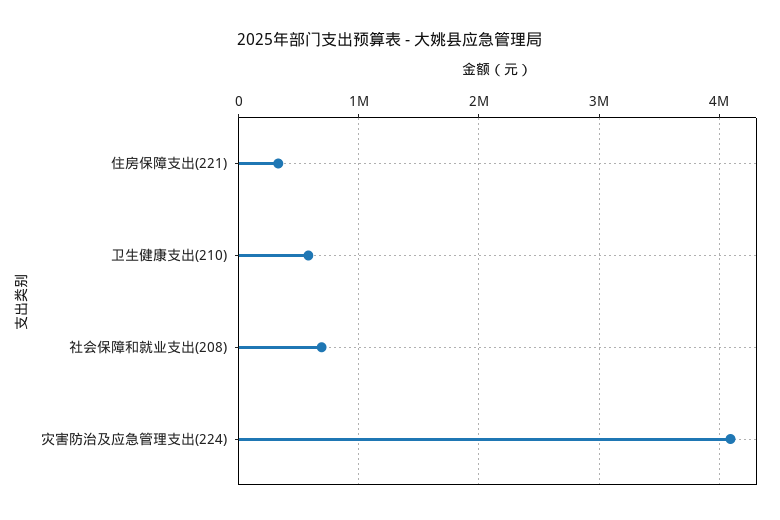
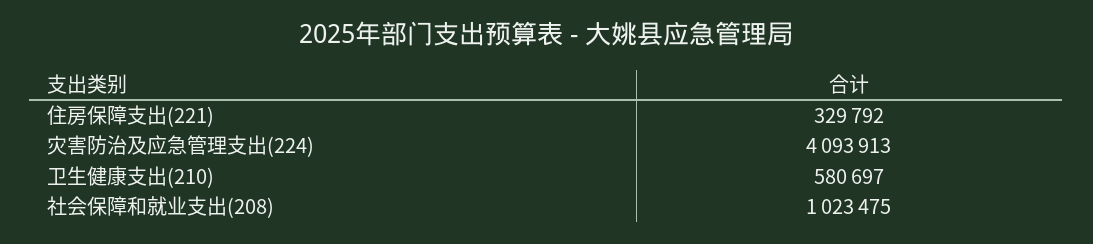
  {
    "住房保障支出(221)": 329792,
    "卫生健康支出(210)": 580697,
-   "社会保障和就业支出(208)": 700000,
+   "社会保障和就业支出(208)": 1023475,
    "灾害防治及应急管理支出(224)": 4093913
  }

